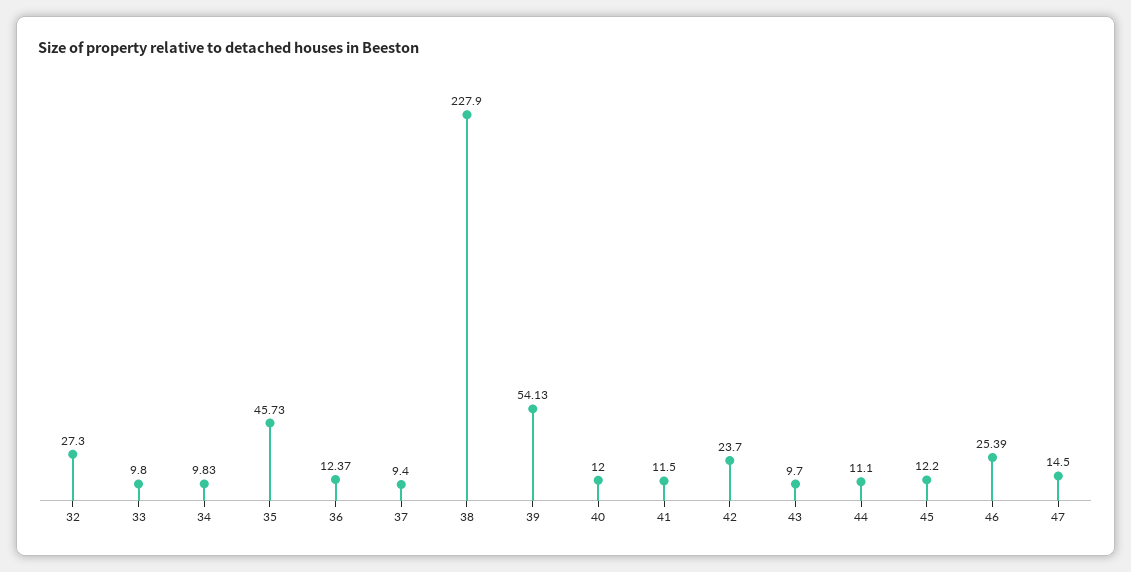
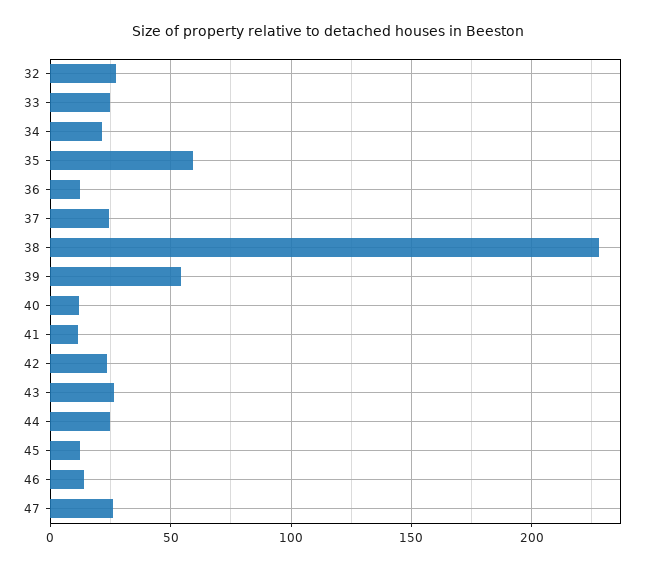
  {
    "32": 27.3,
-   "33": 9.8,
+   "33": 25,
-   "34": 9.83,
+   "34": 20,
-   "35": 45.73,
+   "35": 60,
    "36": 12.37,
-   "37": 9.4,
+   "37": 25,
    "38": 227.9,
    "39": 54.13,
    "40": 12,
    "41": 11.5,
    "42": 23.7,
-   "43": 9.7,
+   "43": 25,
-   "44": 11.1,
+   "44": 25,
    "45": 12.2,
-   "46": 25.39,
+   "46": 15,
-   "47": 14.5
+   "47": 25
  }

